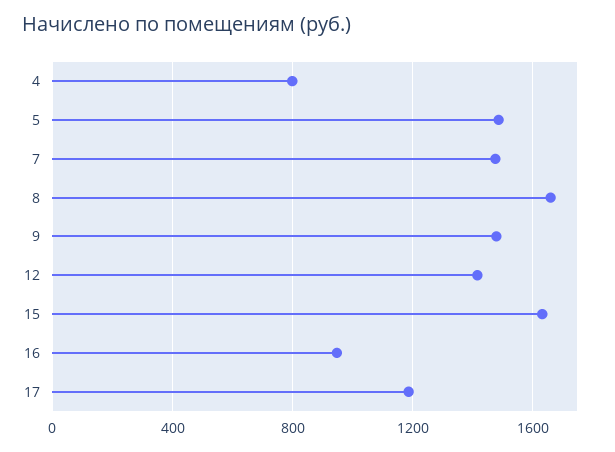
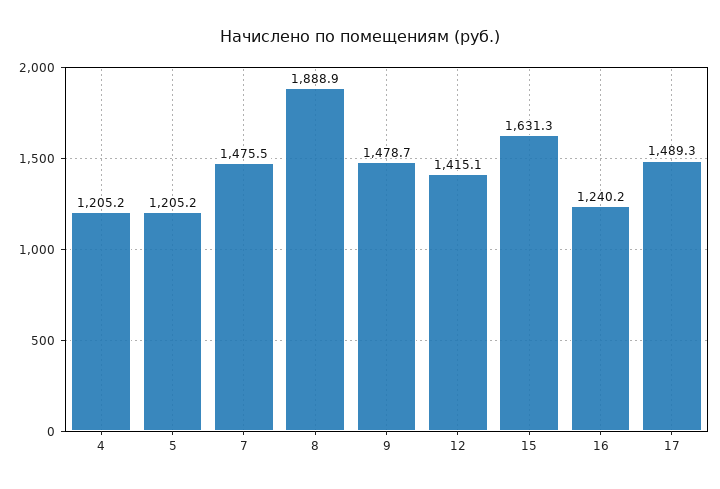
  {
-   "4": 800,
+   "4": 1205.2,
-   "5": 1500,
+   "5": 1205.2,
    "7": 1475.5,
-   "8": 1650,
+   "8": 1888.9,
    "9": 1478.7,
    "12": 1415.1,
    "15": 1631.3,
-   "16": 950,
+   "16": 1240.2,
-   "17": 1200
+   "17": 1489.3
  }

